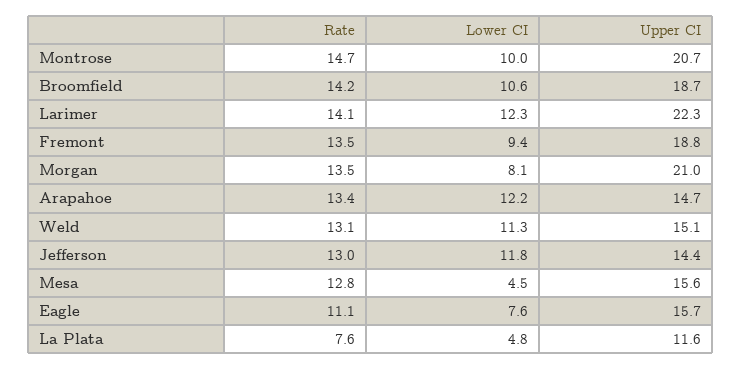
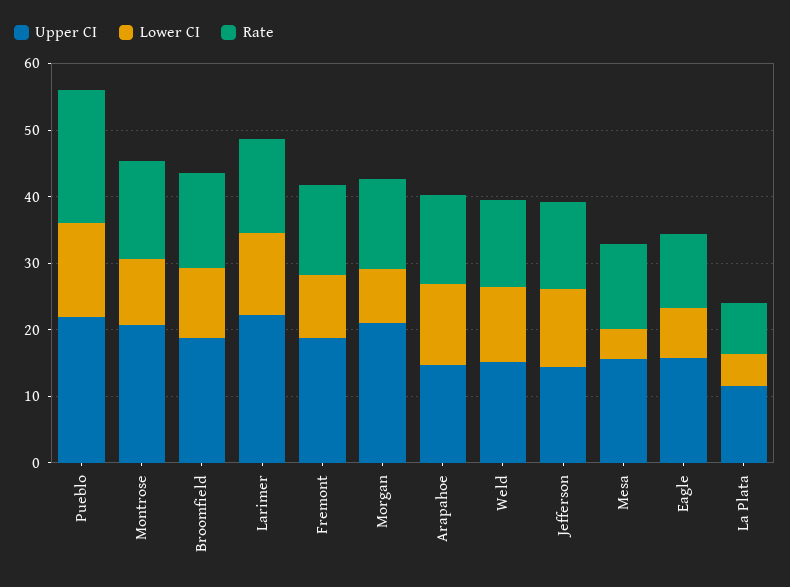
  {
    "Rate": {
      "Montrose": 14.7,
      "Broomfield": 14.2,
      "Larimer": 14.1,
      "Fremont": 13.5,
      "Morgan": 13.5,
      "Arapahoe": 13.4,
      "Weld": 13.1,
      "Jefferson": 13,
      "Mesa": 12.8,
      "Eagle": 11.1,
-     "La Plata": 7.6
+     "La Plata": 7.6,
+     "Pueblo": 20
    },
    "Lower CI": {
      "Montrose": 10,
      "Broomfield": 10.6,
      "Larimer": 12.3,
      "Fremont": 9.4,
      "Morgan": 8.1,
      "Arapahoe": 12.2,
      "Weld": 11.3,
      "Jefferson": 11.8,
      "Mesa": 4.5,
      "Eagle": 7.6,
-     "La Plata": 4.8
+     "La Plata": 4.8,
+     "Pueblo": 14
    },
    "Upper CI": {
      "Montrose": 20.7,
      "Broomfield": 18.7,
      "Larimer": 22.3,
      "Fremont": 18.8,
      "Morgan": 21,
      "Arapahoe": 14.7,
      "Weld": 15.1,
      "Jefferson": 14.4,
      "Mesa": 15.6,
      "Eagle": 15.7,
-     "La Plata": 11.6
+     "La Plata": 11.6,
+     "Pueblo": 22
    }
  }

